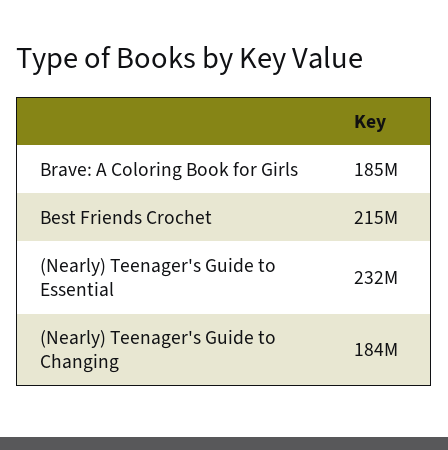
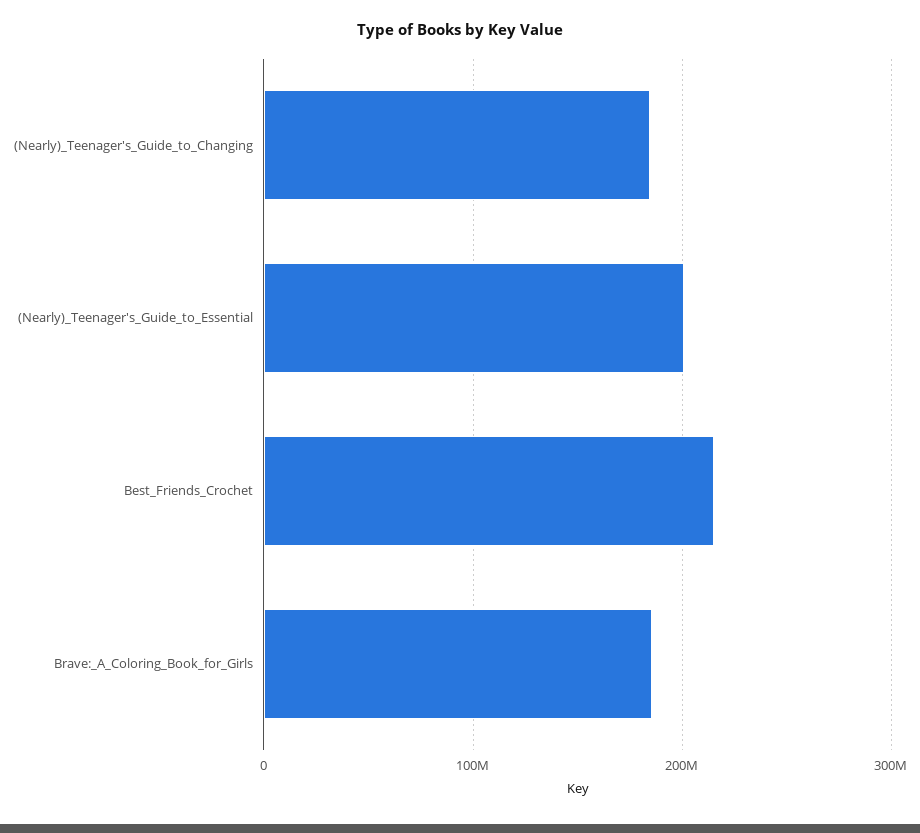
  {
    "Brave: A Coloring Book for Girls": 185000000,
    "Best Friends Crochet": 215000000,
-   "(Nearly) Teenager's Guide to Essential": 232000000,
+   "(Nearly) Teenager's Guide to Essential": 200000000,
    "(Nearly) Teenager's Guide to Changing": 184000000
  }

